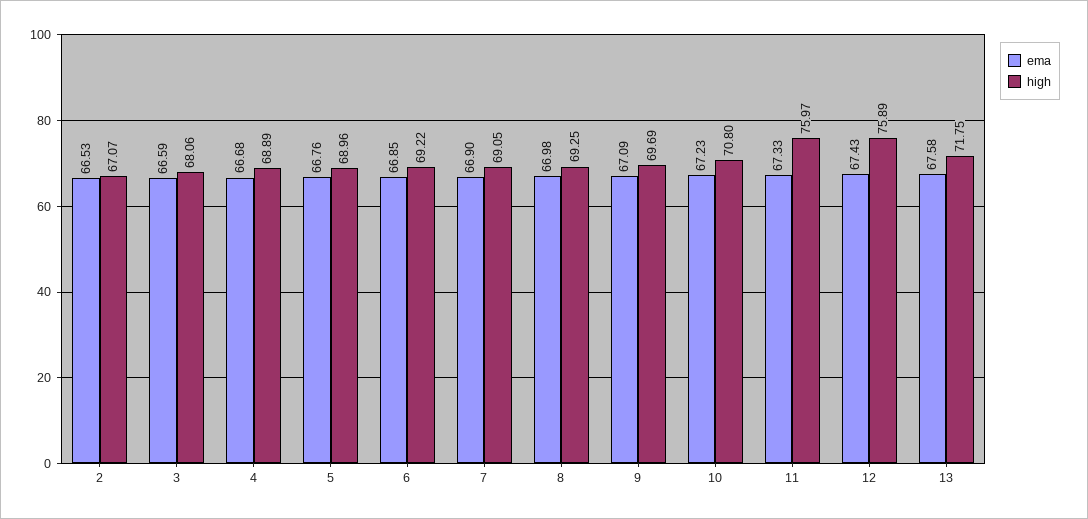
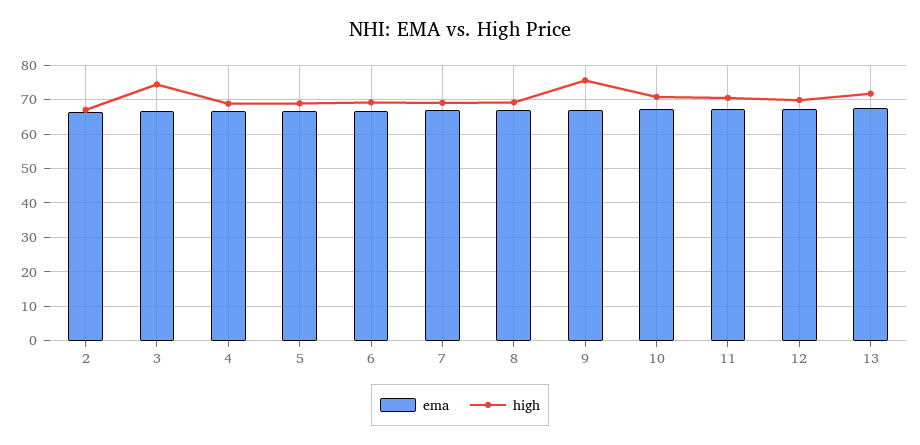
  {
    "ema": {
      "2": 66.53,
      "3": 66.59,
      "4": 66.68,
      "5": 66.76,
      "6": 66.85,
      "7": 66.9,
      "8": 66.98,
      "9": 67.09,
      "10": 67.23,
      "11": 67.33,
      "12": 67.43,
      "13": 67.58
    },
    "high": {
      "2": 67.07,
-     "3": 68.06,
+     "3": 74,
      "4": 68.89,
      "5": 68.96,
      "6": 69.22,
      "7": 69.05,
      "8": 69.25,
-     "9": 69.69,
+     "9": 76,
      "10": 70.8,
-     "11": 75.97,
+     "11": 70,
-     "12": 75.89,
+     "12": 70,
      "13": 71.75
    }
  }

